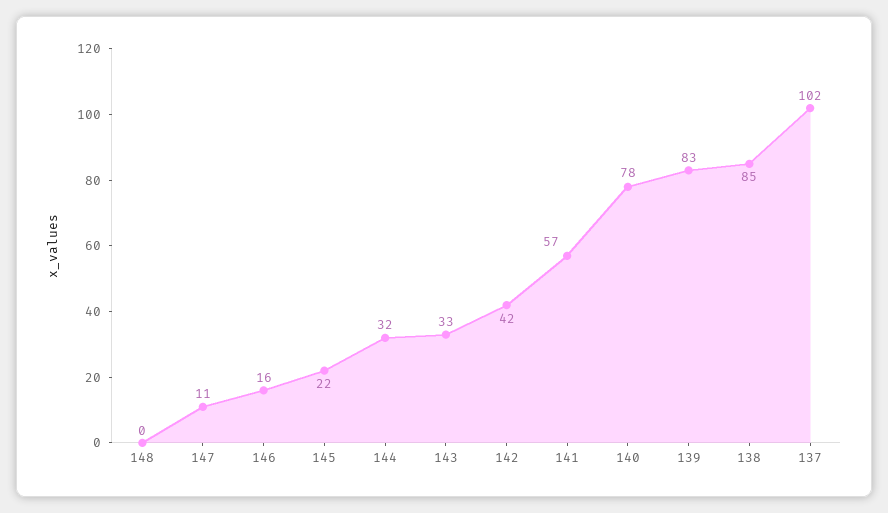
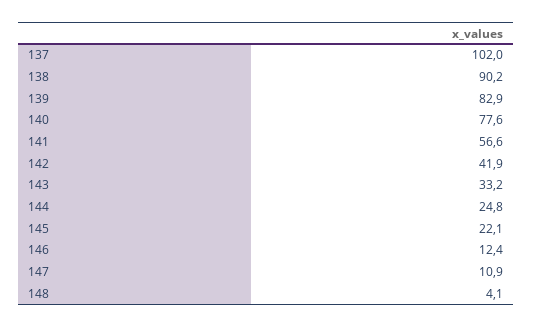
  {
-   "148": 0,
+   "148": 4.1,
    "147": 10.9,
-   "146": 16,
+   "146": 12.4,
    "145": 22.1,
-   "144": 32,
+   "144": 24.8,
    "143": 33.2,
    "142": 41.9,
    "141": 56.6,
    "140": 77.6,
    "139": 82.9,
-   "138": 85,
+   "138": 90.2,
    "137": 102
  }

